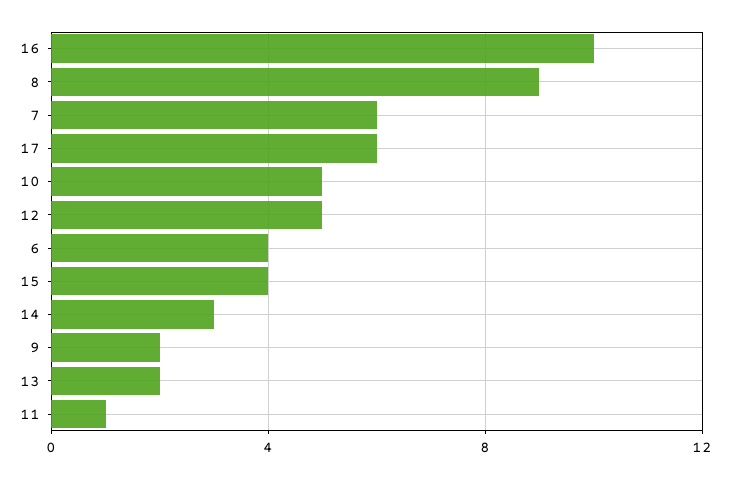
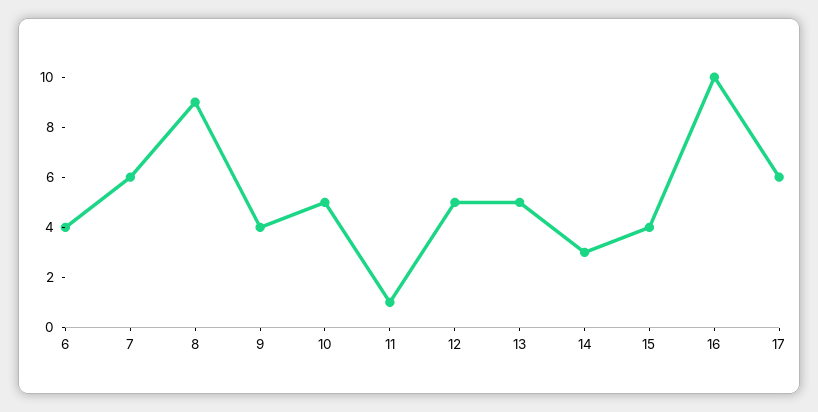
  {
    "16": 10,
    "8": 9,
    "7": 6,
    "17": 6,
    "10": 5,
    "12": 5,
    "6": 4,
    "15": 4,
    "14": 3,
-   "9": 2,
+   "9": 4,
-   "13": 2,
+   "13": 5,
    "11": 1
  }

